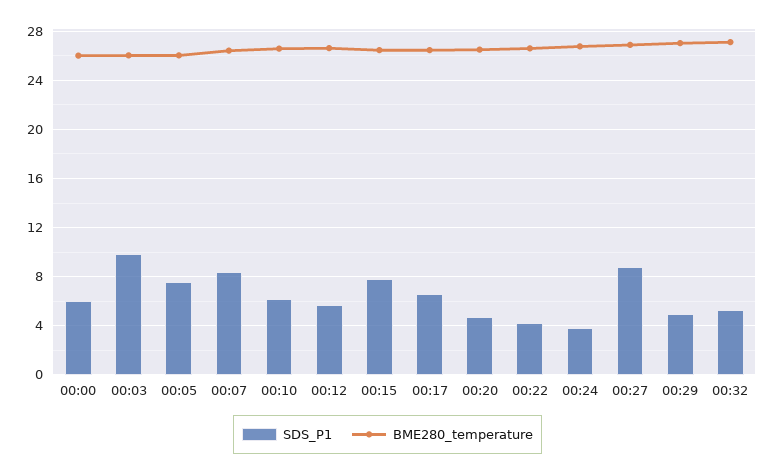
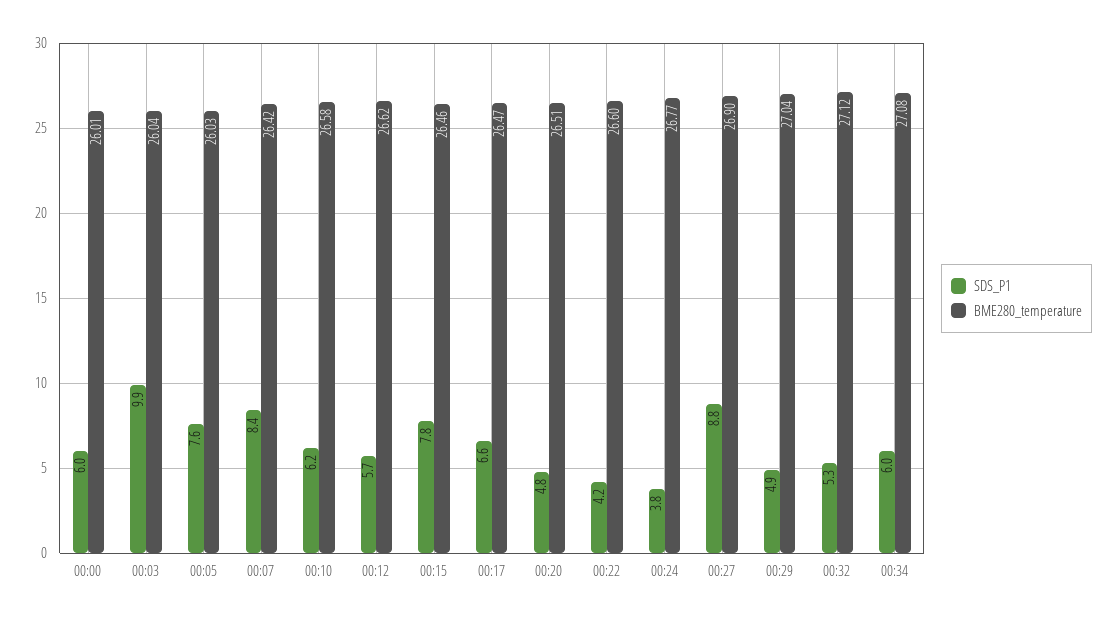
  {
    "SDS_P1": {
      "00:00": 6,
      "00:03": 9.9,
      "00:05": 7.6,
      "00:07": 8.4,
      "00:10": 6.2,
      "00:12": 5.7,
      "00:15": 7.8,
      "00:17": 6.6,
      "00:20": 4.8,
      "00:22": 4.2,
      "00:24": 3.8,
      "00:27": 8.8,
      "00:29": 4.9,
-     "00:32": 5.3
+     "00:32": 5.3,
+     "00:34": 6
    },
    "BME280_temperature": {
      "00:00": 26.01,
      "00:03": 26.04,
      "00:05": 26.03,
      "00:07": 26.42,
      "00:10": 26.58,
      "00:12": 26.62,
      "00:15": 26.46,
      "00:17": 26.47,
      "00:20": 26.51,
      "00:22": 26.6,
      "00:24": 26.77,
      "00:27": 26.9,
      "00:29": 27.04,
-     "00:32": 27.12
+     "00:32": 27.12,
+     "00:34": 27.08
    }
  }

